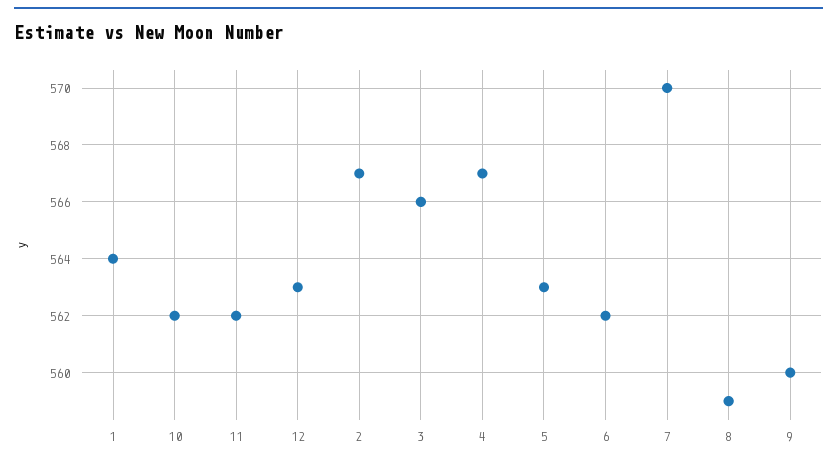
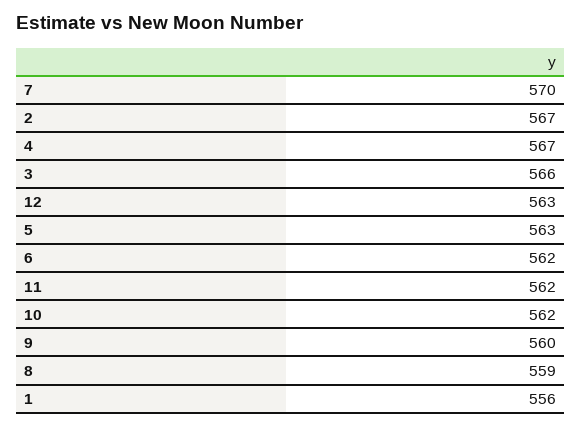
  {
-   "1": 564,
+   "1": 556,
    "10": 562,
    "11": 562,
    "12": 563,
    "2": 567,
    "3": 566,
    "4": 567,
    "5": 563,
    "6": 562,
    "7": 570,
    "8": 559,
    "9": 560
  }

